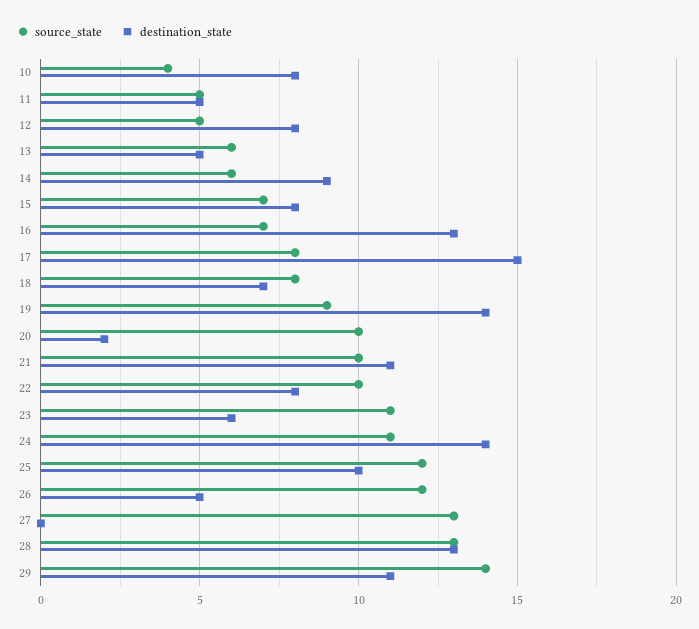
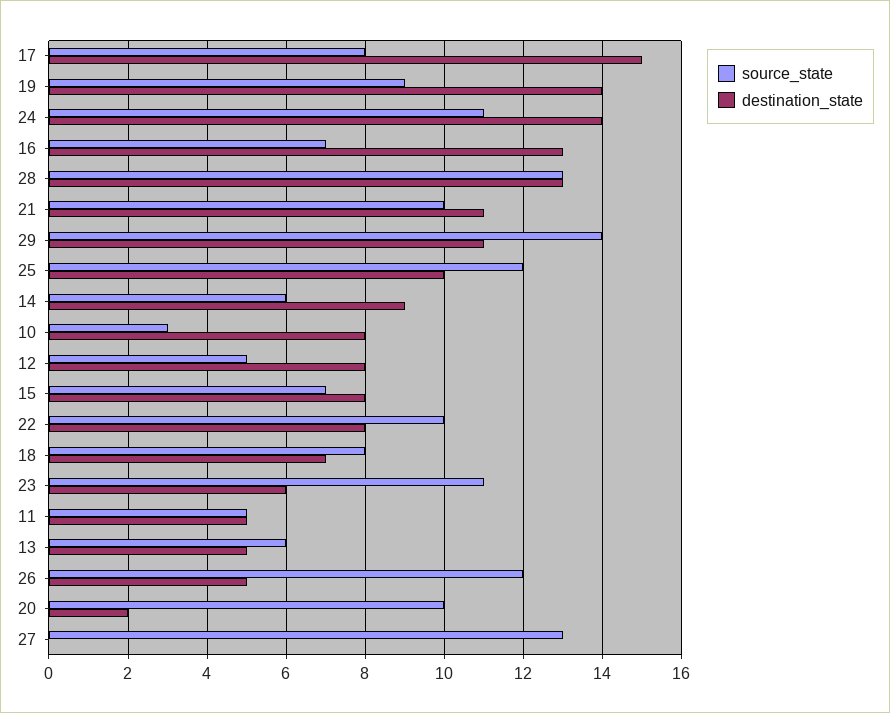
  {
    "source_state": {
-     "10": 4,
+     "10": 3,
      "11": 5,
      "12": 5,
      "13": 6,
      "14": 6,
      "15": 7,
      "16": 7,
      "17": 8,
      "18": 8,
      "19": 9,
      "20": 10,
      "21": 10,
      "22": 10,
      "23": 11,
      "24": 11,
      "25": 12,
      "26": 12,
      "27": 13,
      "28": 13,
      "29": 14
    },
    "destination_state": {
      "10": 8,
      "11": 5,
      "12": 8,
      "13": 5,
      "14": 9,
      "15": 8,
      "16": 13,
      "17": 15,
      "18": 7,
      "19": 14,
      "20": 2,
      "21": 11,
      "22": 8,
      "23": 6,
      "24": 14,
      "25": 10,
      "26": 5,
      "27": 0,
      "28": 13,
      "29": 11
    }
  }

